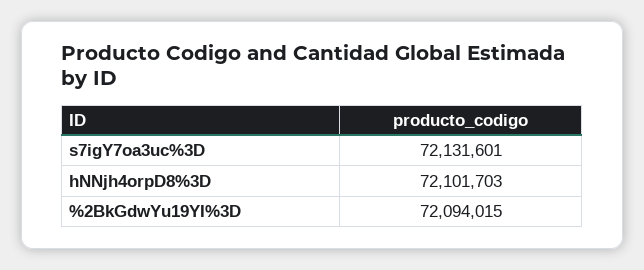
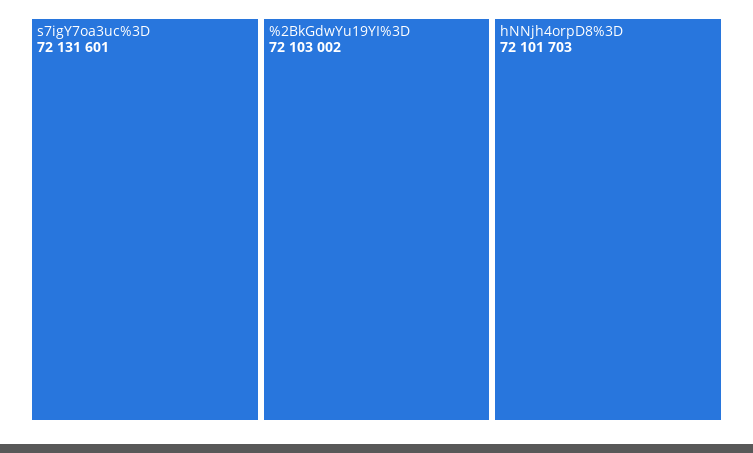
  {
    "s7igY7oa3uc%3D": 72131601,
    "hNNjh4orpD8%3D": 72101703,
-   "%2BkGdwYu19YI%3D": 72094015
+   "%2BkGdwYu19YI%3D": 72103002
  }

